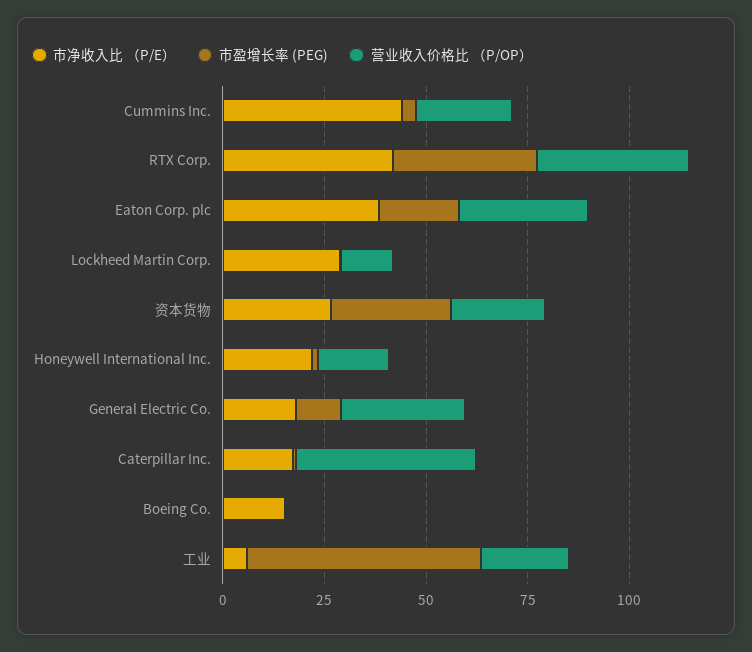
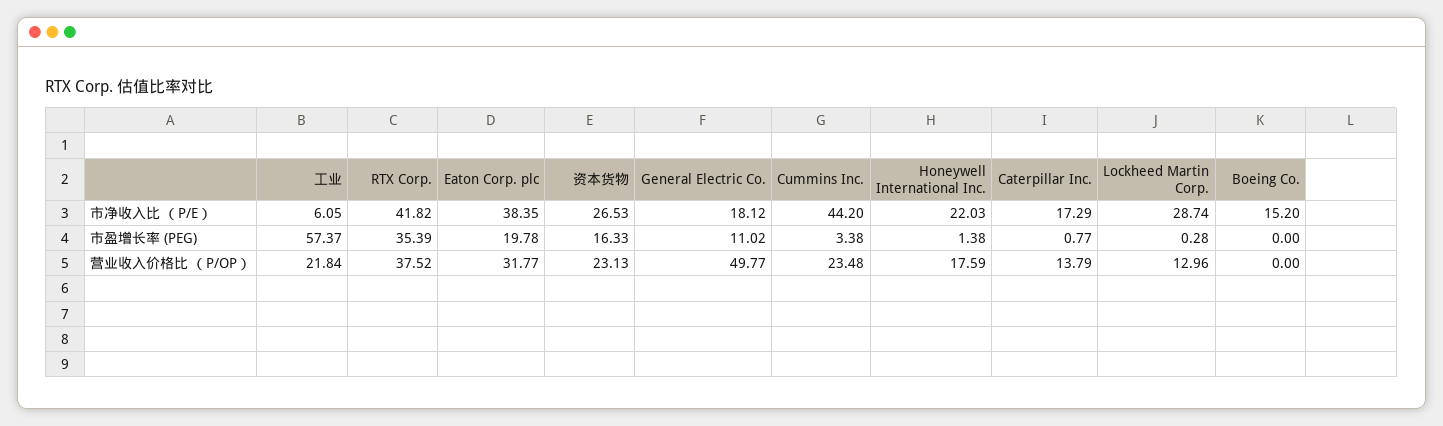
  {
    "市净收入比 （P/E）": {
      "Cummins Inc.": 44.2,
      "RTX Corp.": 41.82,
      "Eaton Corp. plc": 38.35,
      "Lockheed Martin Corp.": 28.74,
      "资本货物": 26.53,
      "Honeywell International Inc.": 22.03,
      "General Electric Co.": 18.12,
      "Caterpillar Inc.": 17.29,
      "Boeing Co.": 15.2,
      "工业": 6.05
    },
    "市盈增长率 (PEG)": {
      "Cummins Inc.": 3.38,
      "RTX Corp.": 35.39,
      "Eaton Corp. plc": 19.78,
      "Lockheed Martin Corp.": 0.28,
-     "资本货物": 30,
+     "资本货物": 16.33,
      "Honeywell International Inc.": 1.38,
      "General Electric Co.": 11.02,
      "Caterpillar Inc.": 0.77,
      "Boeing Co.": 0,
      "工业": 57.37
    },
    "营业收入价格比 （P/OP）": {
      "Cummins Inc.": 23.48,
      "RTX Corp.": 37.52,
      "Eaton Corp. plc": 31.77,
      "Lockheed Martin Corp.": 12.96,
      "资本货物": 23.13,
      "Honeywell International Inc.": 17.59,
-     "General Electric Co.": 30,
+     "General Electric Co.": 49.77,
-     "Caterpillar Inc.": 45,
+     "Caterpillar Inc.": 13.79,
      "Boeing Co.": 0,
      "工业": 21.84
    }
  }

